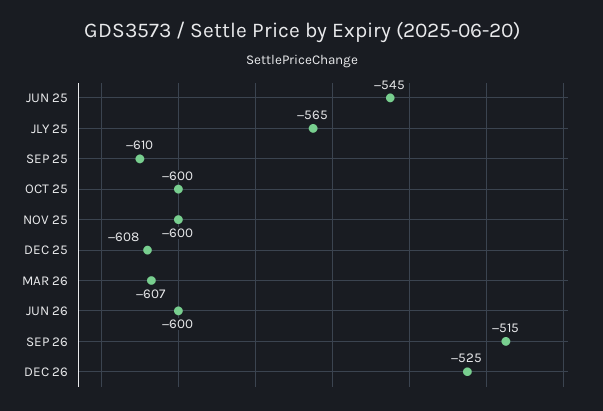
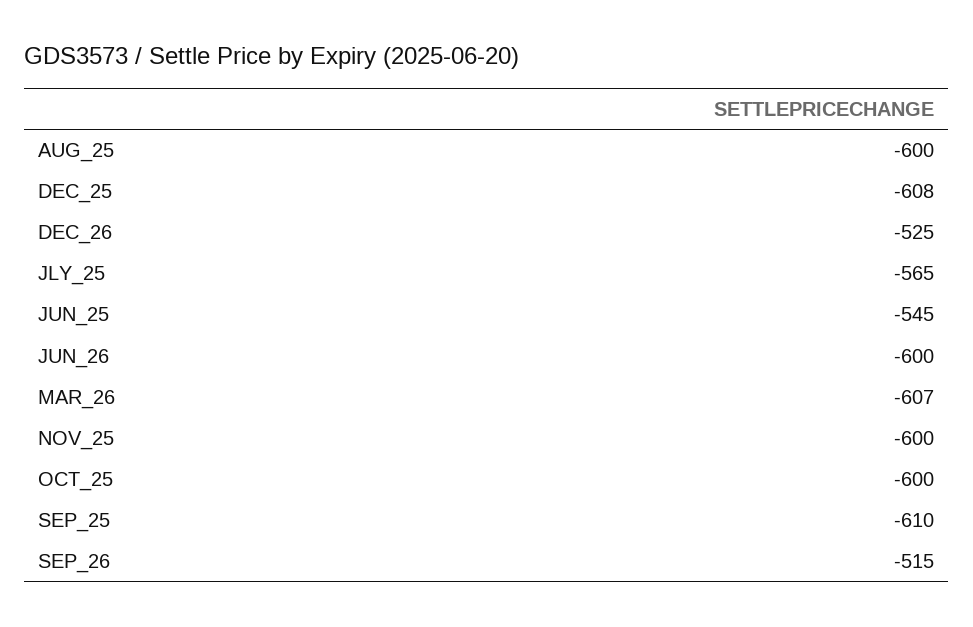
  {
    "JUN 25": -545,
    "JLY 25": -565,
    "SEP 25": -610,
    "OCT 25": -600,
    "NOV 25": -600,
    "DEC 25": -608,
    "MAR 26": -607,
    "JUN 26": -600,
    "SEP 26": -515,
-   "DEC 26": -525
+   "DEC 26": -525,
+   "AUG_25": -600
  }

